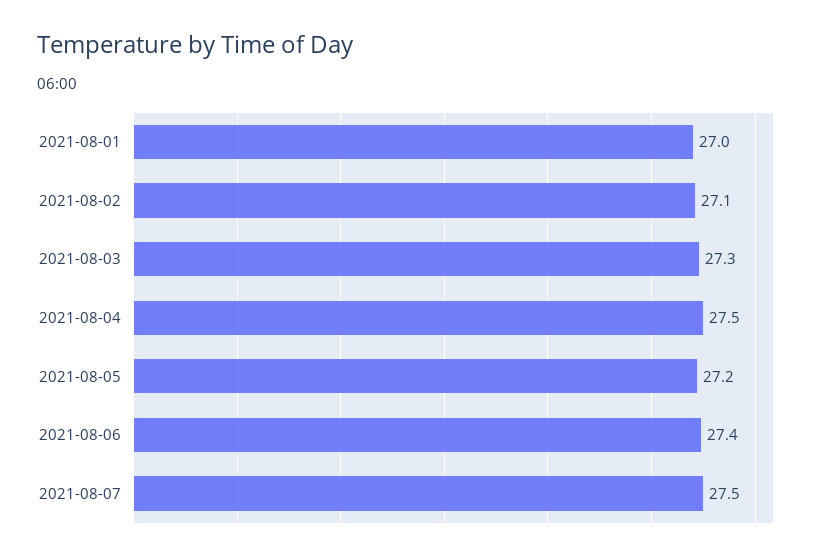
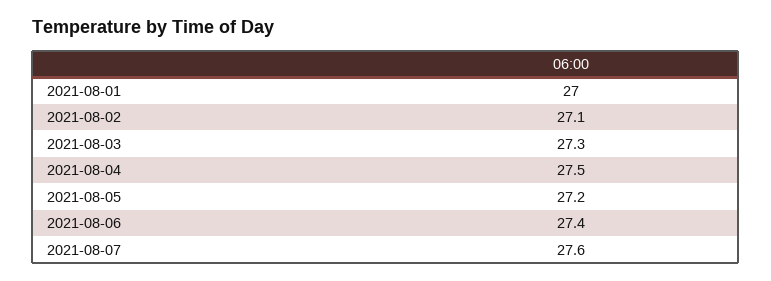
  {
    "2021-08-01": 27,
    "2021-08-02": 27.1,
    "2021-08-03": 27.3,
    "2021-08-04": 27.5,
    "2021-08-05": 27.2,
    "2021-08-06": 27.4,
-   "2021-08-07": 27.5
+   "2021-08-07": 27.6
  }

